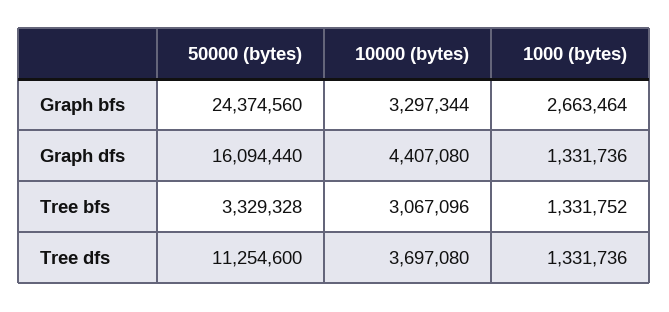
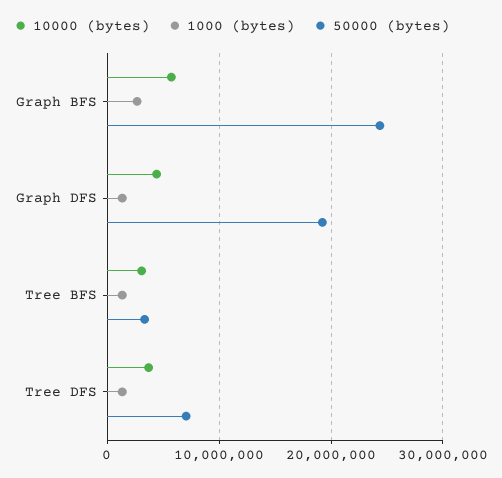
  {
    "50000 (bytes)": {
      "Graph bfs": 24374560,
-     "Graph dfs": 16094440,
+     "Graph dfs": 19000000,
      "Tree bfs": 3329328,
-     "Tree dfs": 11254600
+     "Tree dfs": 7000000
    },
    "10000 (bytes)": {
-     "Graph bfs": 3297344,
+     "Graph bfs": 6000000,
      "Graph dfs": 4407080,
      "Tree bfs": 3067096,
      "Tree dfs": 3697080
    },
    "1000 (bytes)": {
      "Graph bfs": 2663464,
      "Graph dfs": 1331736,
      "Tree bfs": 1331752,
      "Tree dfs": 1331736
    }
  }

